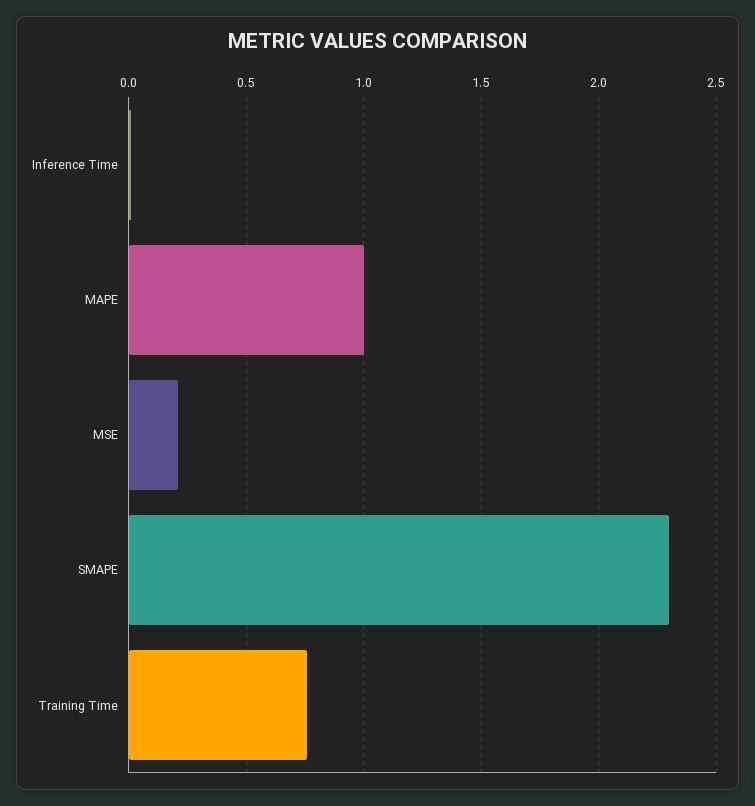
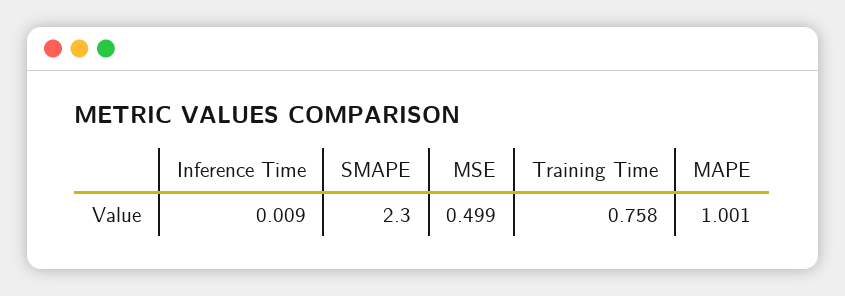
  {
    "Inference Time": 0.009,
    "MAPE": 1.001,
-   "MSE": 0.2,
+   "MSE": 0.499,
    "SMAPE": 2.3,
    "Training Time": 0.758
  }

